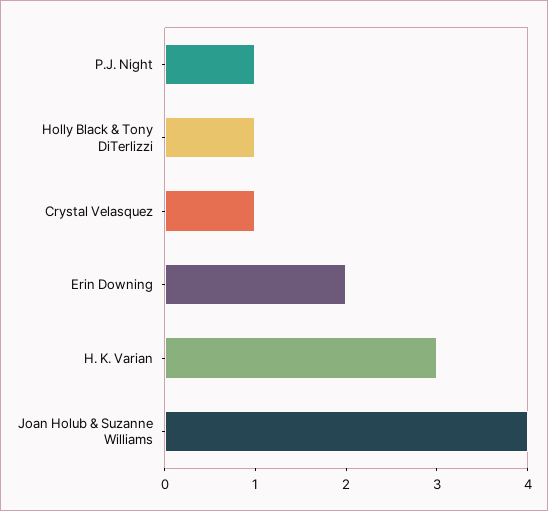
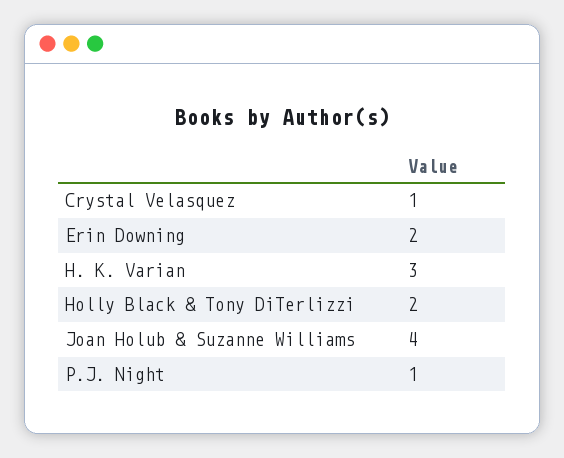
  {
    "P.J. Night": 1,
-   "Holly Black & Tony DiTerlizzi": 1,
+   "Holly Black & Tony DiTerlizzi": 2,
    "Crystal Velasquez": 1,
    "Erin Downing": 2,
    "H. K. Varian": 3,
    "Joan Holub & Suzanne Williams": 4
  }

